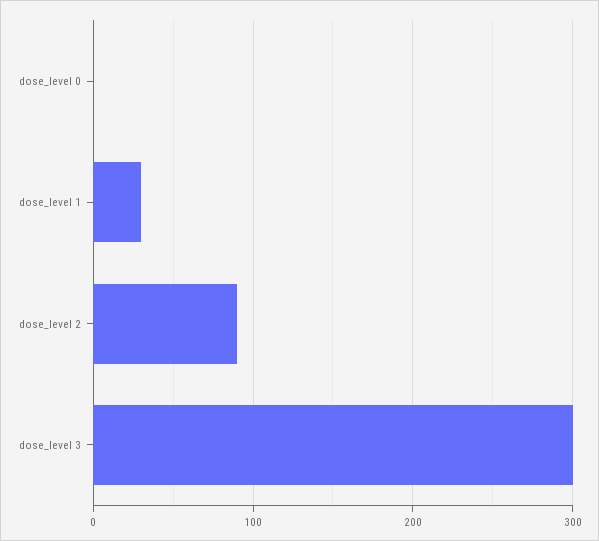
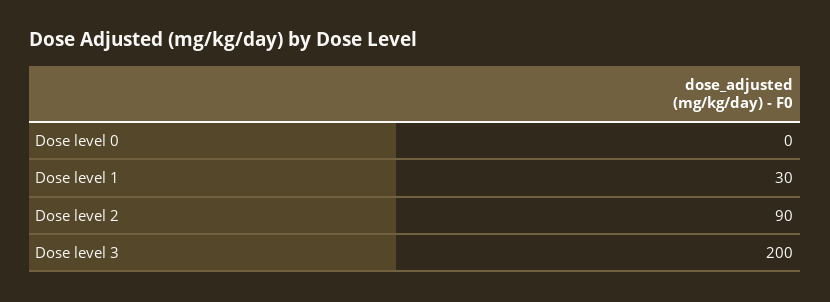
  {
    "dose_level 0": 0,
    "dose_level 1": 30,
    "dose_level 2": 90,
-   "dose_level 3": 300
+   "dose_level 3": 200
  }

